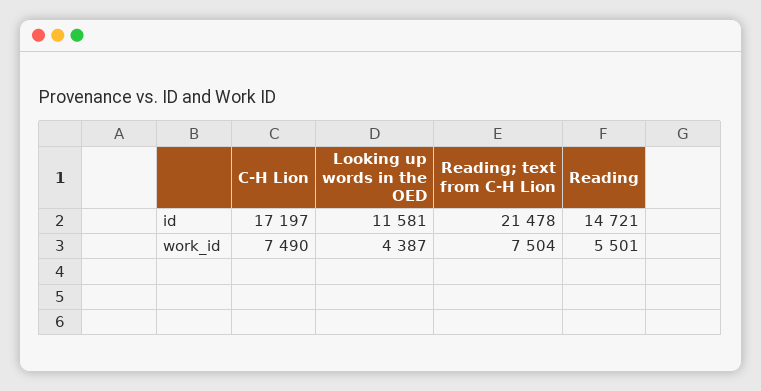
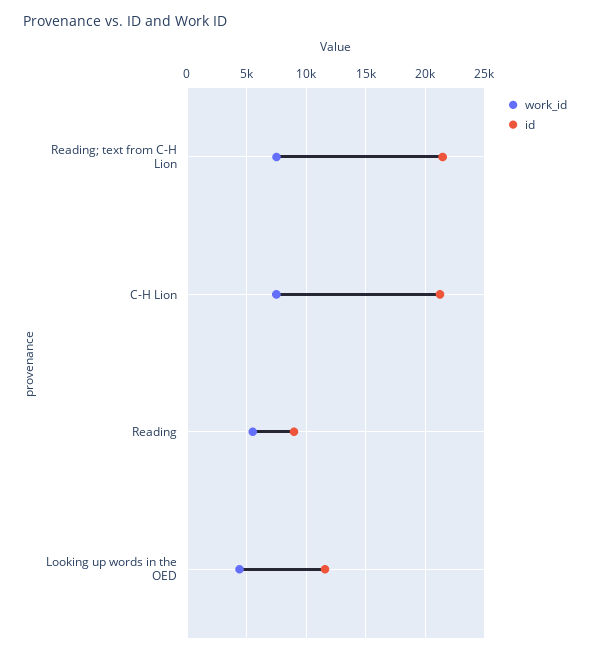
  {
    "id": {
-     "C-H Lion": 17197,
+     "C-H Lion": 21000,
      "Looking up words in the OED": 11581,
      "Reading; text from C-H Lion": 21478,
-     "Reading": 14721
+     "Reading": 9000
    },
    "work_id": {
      "C-H Lion": 7490,
      "Looking up words in the OED": 4387,
      "Reading; text from C-H Lion": 7504,
      "Reading": 5501
    }
  }

